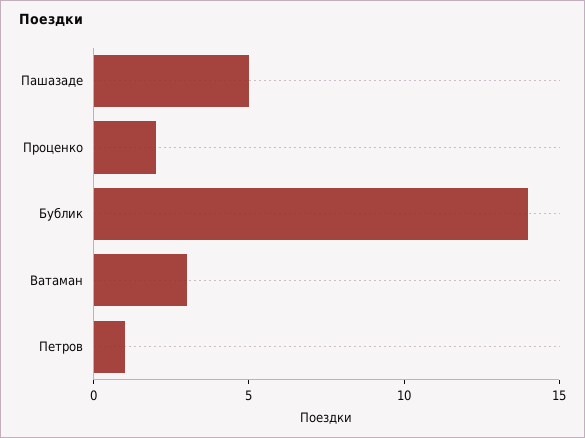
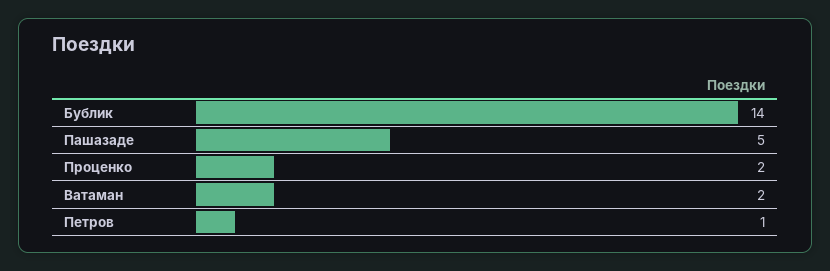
  {
    "Пашазаде": 5,
    "Проценко": 2,
    "Бублик": 14,
-   "Ватаман": 3,
+   "Ватаман": 2,
    "Петров": 1
  }

